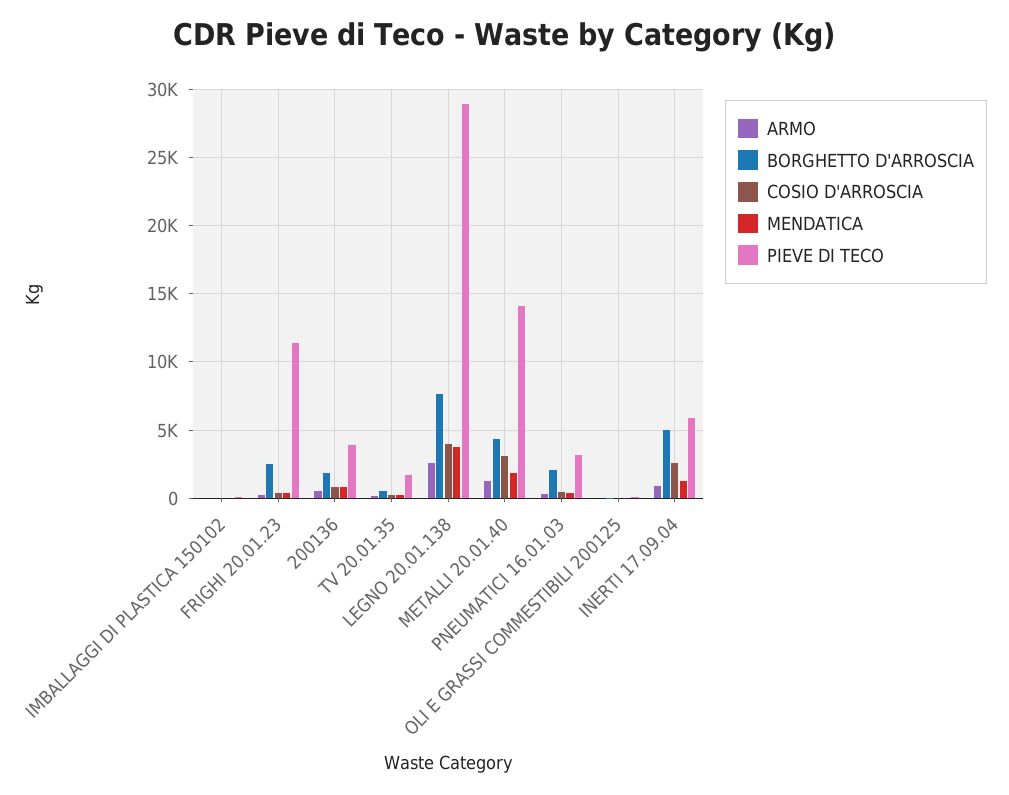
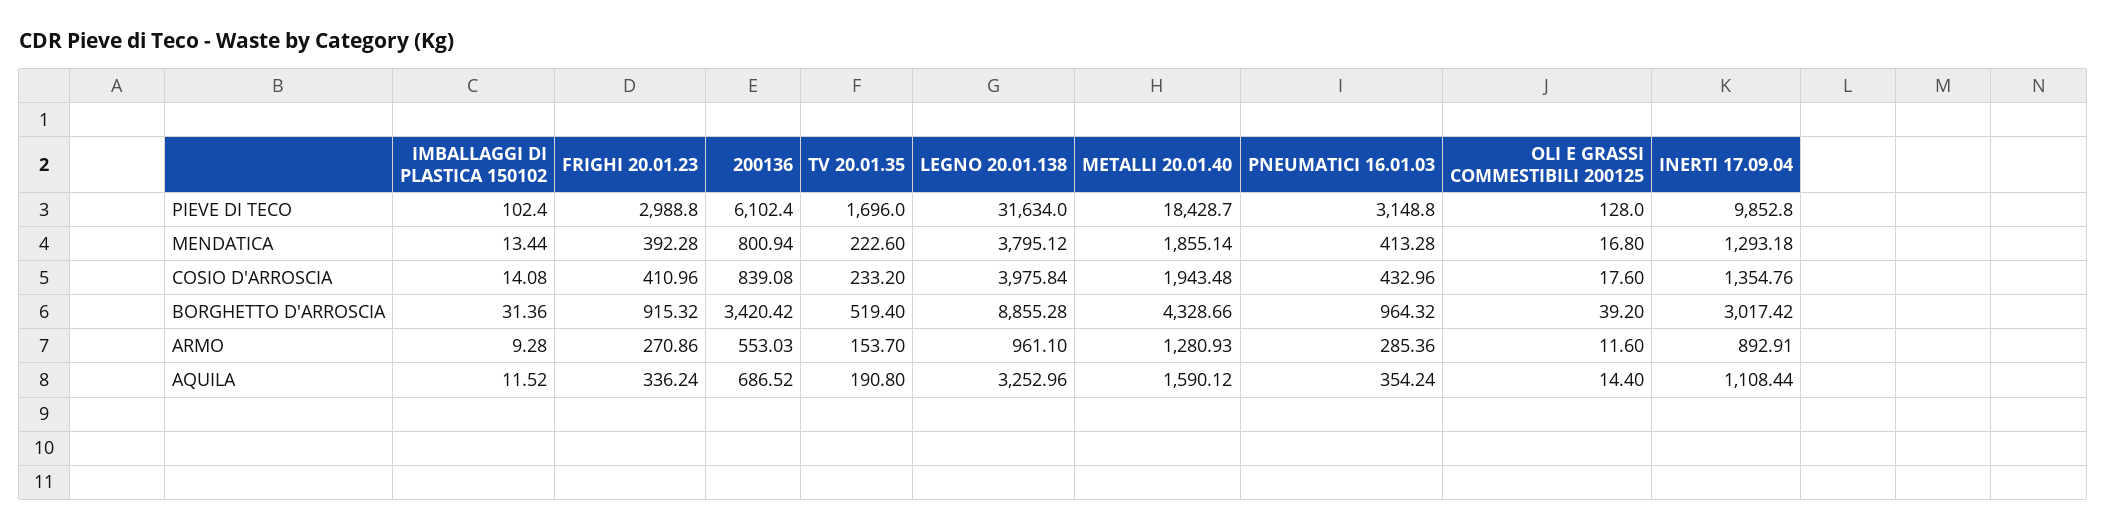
  {
    "ARMO": {
      "IMBALLAGGI DI PLASTICA 150102": 9.28,
      "FRIGHI 20.01.23": 270.86,
      "200136": 553.03,
      "TV 20.01.35": 153.7,
-     "LEGNO 20.01.138": 2500,
+     "LEGNO 20.01.138": 961.1,
      "METALLI 20.01.40": 1280.93,
      "PNEUMATICI 16.01.03": 285.36,
      "OLI E GRASSI COMMESTIBILI 200125": 11.6,
      "INERTI 17.09.04": 892.91
    },
    "BORGHETTO D'ARROSCIA": {
      "IMBALLAGGI DI PLASTICA 150102": 31.36,
-     "FRIGHI 20.01.23": 2500,
+     "FRIGHI 20.01.23": 915.32,
-     "200136": 2000,
+     "200136": 3420.42,
      "TV 20.01.35": 519.4,
-     "LEGNO 20.01.138": 7500,
+     "LEGNO 20.01.138": 8855.28,
      "METALLI 20.01.40": 4328.66,
-     "PNEUMATICI 16.01.03": 2000,
+     "PNEUMATICI 16.01.03": 964.32,
      "OLI E GRASSI COMMESTIBILI 200125": 39.2,
-     "INERTI 17.09.04": 5000
+     "INERTI 17.09.04": 3017.42
    },
    "COSIO D'ARROSCIA": {
      "IMBALLAGGI DI PLASTICA 150102": 14.08,
      "FRIGHI 20.01.23": 410.96,
      "200136": 839.08,
      "TV 20.01.35": 233.2,
      "LEGNO 20.01.138": 3975.84,
-     "METALLI 20.01.40": 3000,
+     "METALLI 20.01.40": 1943.48,
      "PNEUMATICI 16.01.03": 432.96,
      "OLI E GRASSI COMMESTIBILI 200125": 17.6,
-     "INERTI 17.09.04": 2500
+     "INERTI 17.09.04": 1354.76
    },
    "MENDATICA": {
      "IMBALLAGGI DI PLASTICA 150102": 13.44,
      "FRIGHI 20.01.23": 392.28,
      "200136": 800.94,
      "TV 20.01.35": 222.6,
      "LEGNO 20.01.138": 3795.12,
      "METALLI 20.01.40": 1855.14,
      "PNEUMATICI 16.01.03": 413.28,
      "OLI E GRASSI COMMESTIBILI 200125": 16.8,
      "INERTI 17.09.04": 1293.18
    },
    "PIEVE DI TECO": {
      "IMBALLAGGI DI PLASTICA 150102": 102.4,
-     "FRIGHI 20.01.23": 11500,
+     "FRIGHI 20.01.23": 2988.8,
-     "200136": 4000,
+     "200136": 6102.4,
      "TV 20.01.35": 1696,
-     "LEGNO 20.01.138": 29000,
+     "LEGNO 20.01.138": 31634,
-     "METALLI 20.01.40": 14000,
+     "METALLI 20.01.40": 18428.7,
      "PNEUMATICI 16.01.03": 3148.8,
      "OLI E GRASSI COMMESTIBILI 200125": 128,
-     "INERTI 17.09.04": 6000
+     "INERTI 17.09.04": 9852.8
-   }
+   },
+   "AQUILA": {
+     "IMBALLAGGI DI PLASTICA 150102": 11.52,
+     "FRIGHI 20.01.23": 336.24,
+     "200136": 686.52,
+     "TV 20.01.35": 190.8,
+     "LEGNO 20.01.138": 3252.96,
+     "METALLI 20.01.40": 1590.12,
+     "PNEUMATICI 16.01.03": 354.24,
+     "OLI E GRASSI COMMESTIBILI 200125": 14.4,
+     "INERTI 17.09.04": 1108.44
+   }
  }

